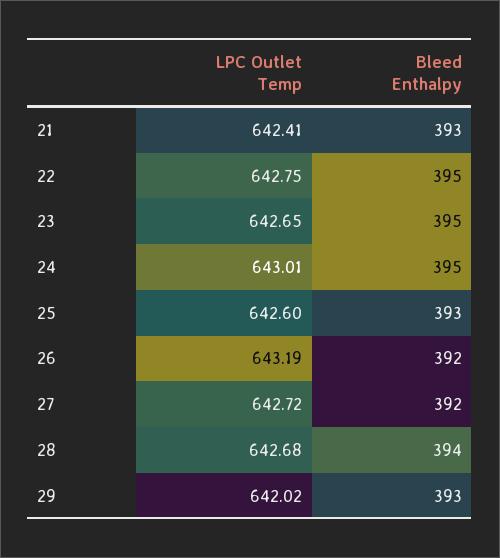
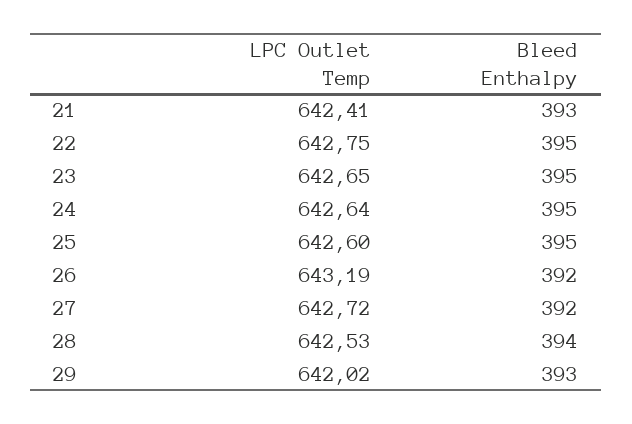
  {
    "LPC Outlet Temp": {
      "21": 642.41,
      "22": 642.75,
      "23": 642.65,
-     "24": 643.01,
+     "24": 642.64,
      "25": 642.6,
      "26": 643.19,
      "27": 642.72,
-     "28": 642.68,
+     "28": 642.53,
      "29": 642.02
    },
    "Bleed Enthalpy": {
      "21": 393,
      "22": 395,
      "23": 395,
      "24": 395,
-     "25": 393,
+     "25": 395,
      "26": 392,
      "27": 392,
      "28": 394,
      "29": 393
    }
  }

